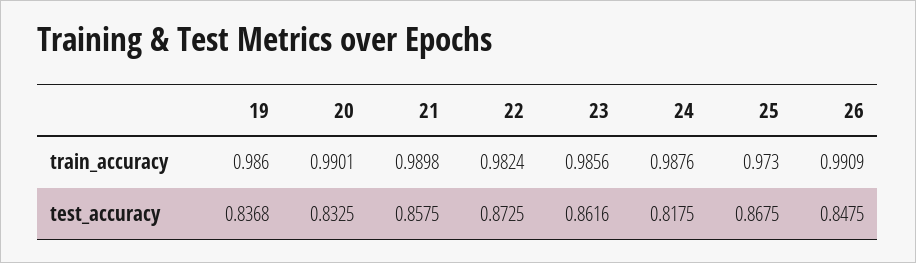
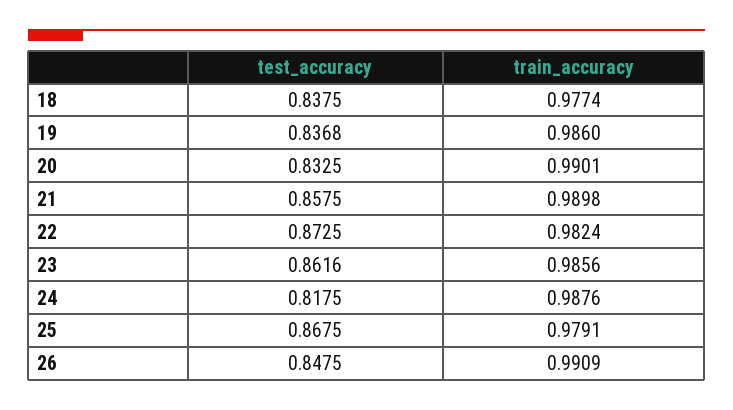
  {
    "19": {
      "train_accuracy": 0.986,
      "test_accuracy": 0.8368
    },
    "20": {
      "train_accuracy": 0.9901,
      "test_accuracy": 0.8325
    },
    "21": {
      "train_accuracy": 0.9898,
      "test_accuracy": 0.8575
    },
    "22": {
      "train_accuracy": 0.9824,
      "test_accuracy": 0.8725
    },
    "23": {
      "train_accuracy": 0.9856,
      "test_accuracy": 0.8616
    },
    "24": {
      "train_accuracy": 0.9876,
      "test_accuracy": 0.8175
    },
    "25": {
-     "train_accuracy": 0.973,
+     "train_accuracy": 0.9791,
      "test_accuracy": 0.8675
    },
    "26": {
      "train_accuracy": 0.9909,
      "test_accuracy": 0.8475
-   }
+   },
+   "18": {
+     "test_accuracy": 0.8375,
+     "train_accuracy": 0.9774
+   }
  }

